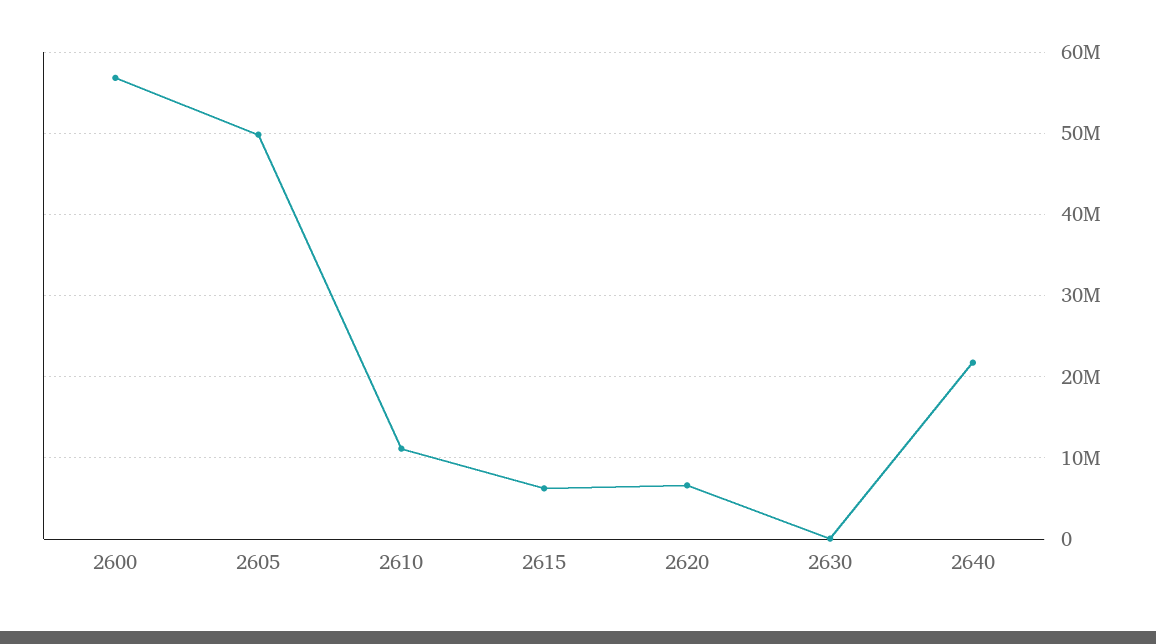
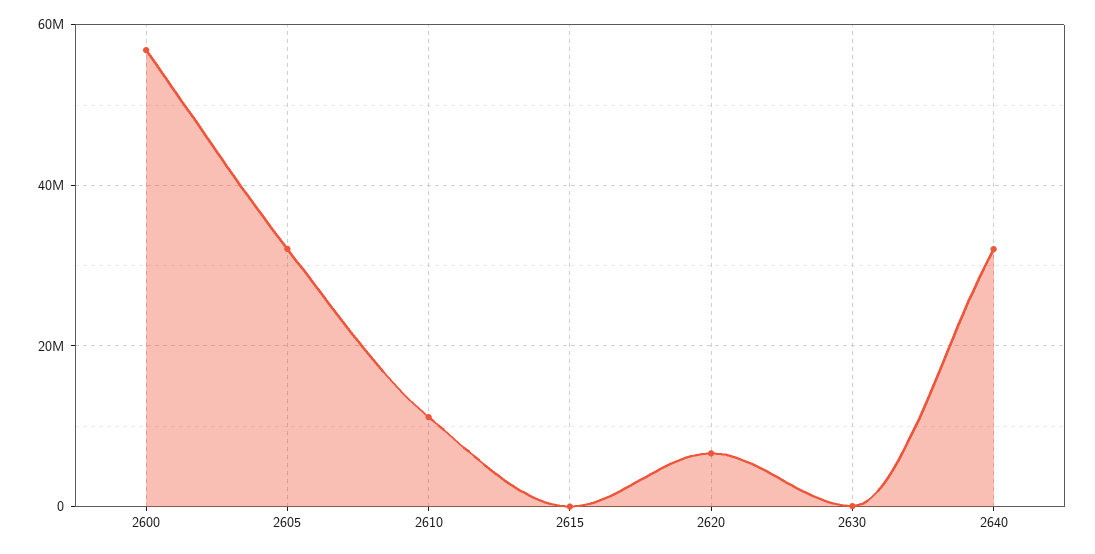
  {
    "2600": 57000000,
-   "2605": 50000000,
+   "2605": 32000000,
    "2610": 11000000,
-   "2615": 6000000,
+   "2615": 0,
    "2620": 7000000,
    "2630": 0,
-   "2640": 22000000
+   "2640": 32000000
  }

